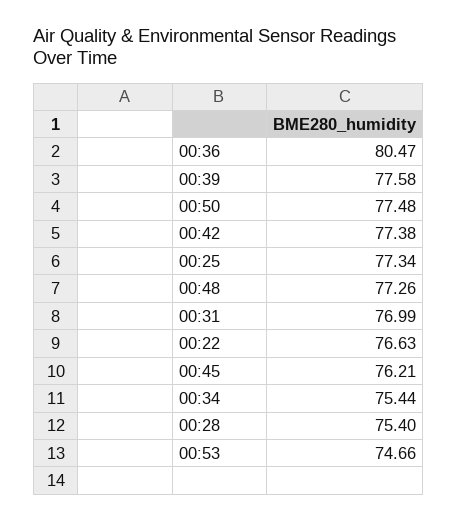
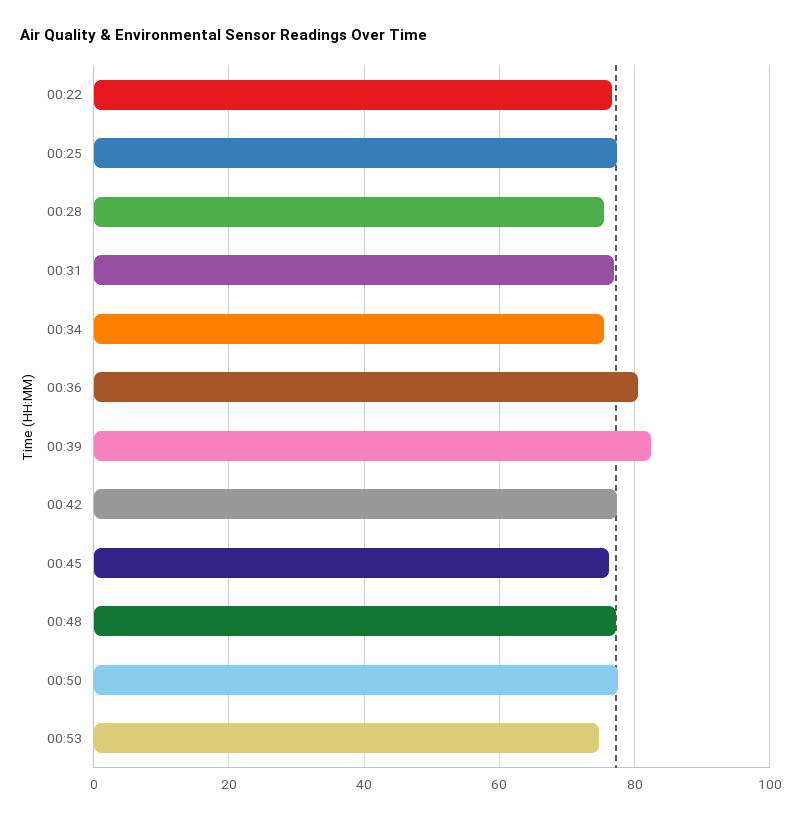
  {
    "00:36": 80.47,
-   "00:39": 77.58,
+   "00:39": 82,
    "00:50": 77.48,
    "00:42": 77.38,
    "00:25": 77.34,
    "00:48": 77.26,
    "00:31": 76.99,
    "00:22": 76.63,
    "00:45": 76.21,
    "00:34": 75.44,
    "00:28": 75.4,
    "00:53": 74.66
  }

